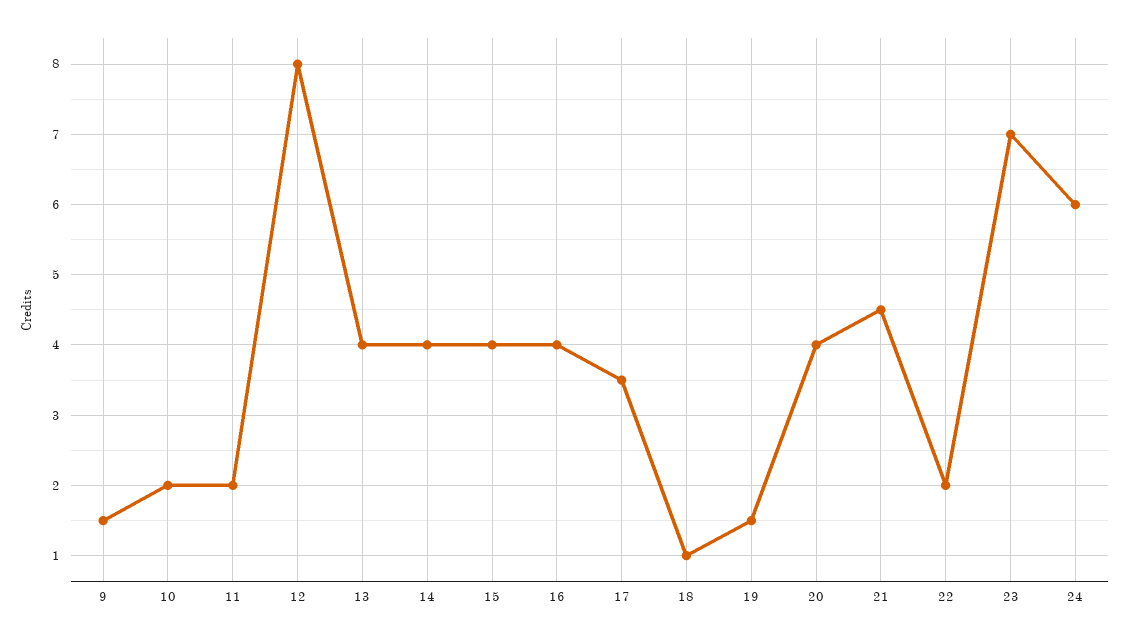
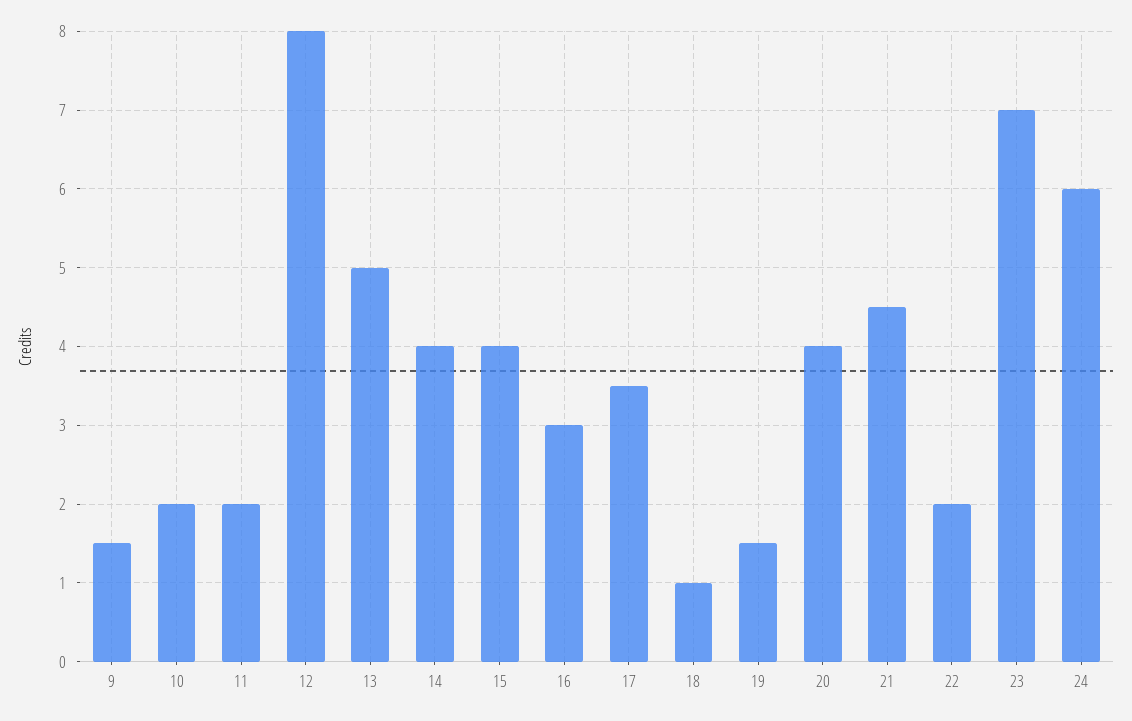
  {
    "9": 1.5,
    "10": 2,
    "11": 2,
    "12": 8,
-   "13": 4,
+   "13": 5,
    "14": 4,
    "15": 4,
-   "16": 4,
+   "16": 3,
    "17": 3.5,
    "18": 1,
    "19": 1.5,
    "20": 4,
    "21": 4.5,
    "22": 2,
    "23": 7,
    "24": 6
  }

